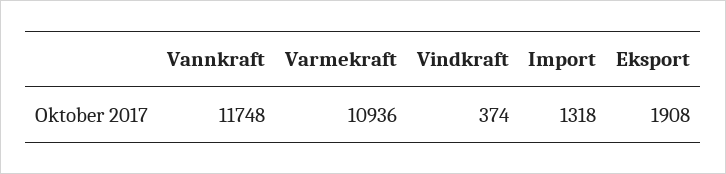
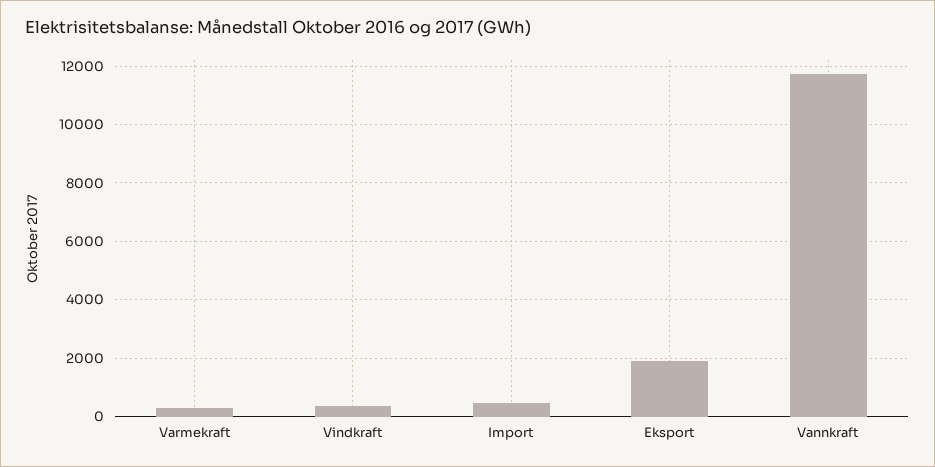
  {
    "Vannkraft": 11748,
-   "Varmekraft": 10936,
+   "Varmekraft": 250,
    "Vindkraft": 374,
-   "Import": 1318,
+   "Import": 500,
    "Eksport": 1908
  }

